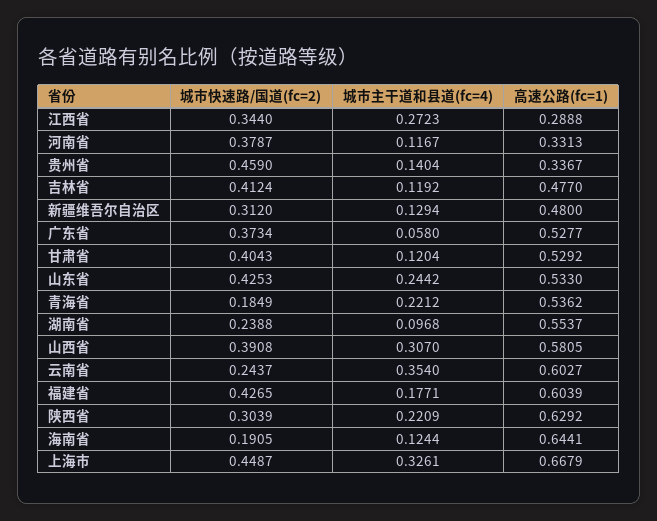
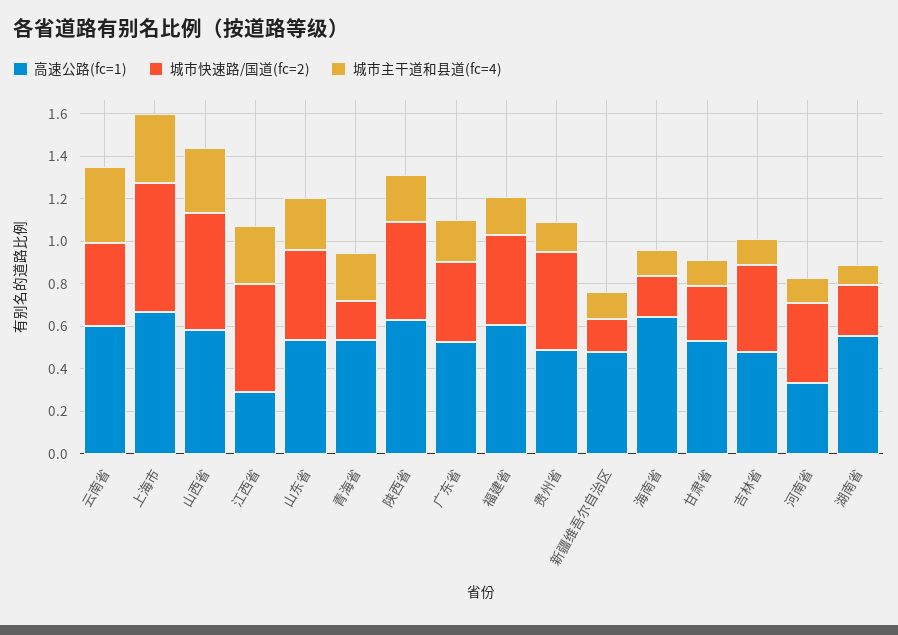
  {
    "城市快速路/国道(fc=2)": {
-     "江西省": 0.344,
+     "江西省": 0.5,
      "河南省": 0.3787,
      "贵州省": 0.459,
      "吉林省": 0.4124,
-     "新疆维吾尔自治区": 0.312,
+     "新疆维吾尔自治区": 0.15,
      "广东省": 0.3734,
-     "甘肃省": 0.4043,
+     "甘肃省": 0.25,
      "山东省": 0.4253,
      "青海省": 0.1849,
      "湖南省": 0.2388,
-     "山西省": 0.3908,
+     "山西省": 0.55,
-     "云南省": 0.2437,
+     "云南省": 0.4,
      "福建省": 0.4265,
-     "陕西省": 0.3039,
+     "陕西省": 0.45,
      "海南省": 0.1905,
-     "上海市": 0.4487
+     "上海市": 0.6
    },
    "城市主干道和县道(fc=4)": {
      "江西省": 0.2723,
      "河南省": 0.1167,
      "贵州省": 0.1404,
      "吉林省": 0.1192,
      "新疆维吾尔自治区": 0.1294,
-     "广东省": 0.058,
+     "广东省": 0.2,
      "甘肃省": 0.1204,
      "山东省": 0.2442,
      "青海省": 0.2212,
      "湖南省": 0.0968,
      "山西省": 0.307,
      "云南省": 0.354,
      "福建省": 0.1771,
      "陕西省": 0.2209,
      "海南省": 0.1244,
      "上海市": 0.3261
    },
    "高速公路(fc=1)": {
      "江西省": 0.2888,
      "河南省": 0.3313,
-     "贵州省": 0.3367,
+     "贵州省": 0.5,
      "吉林省": 0.477,
      "新疆维吾尔自治区": 0.48,
      "广东省": 0.5277,
      "甘肃省": 0.5292,
      "山东省": 0.533,
      "青海省": 0.5362,
      "湖南省": 0.5537,
      "山西省": 0.5805,
      "云南省": 0.6027,
      "福建省": 0.6039,
      "陕西省": 0.6292,
      "海南省": 0.6441,
      "上海市": 0.6679
    }
  }

